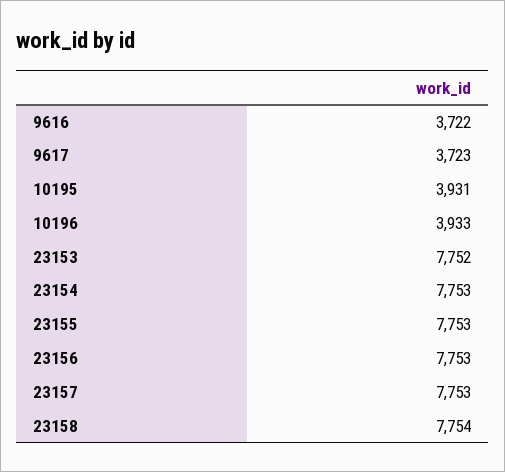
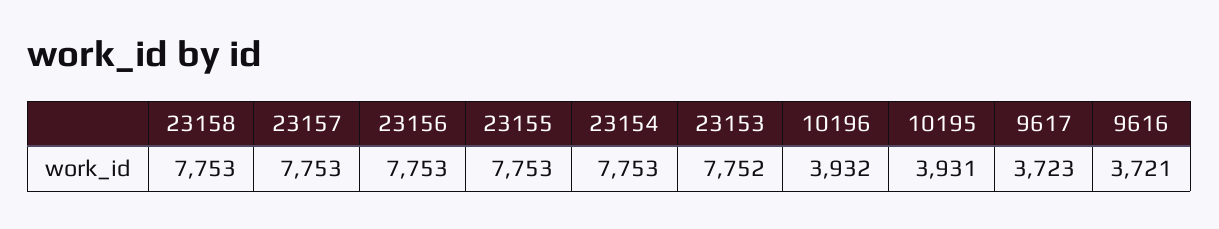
  {
-   "9616": 3722,
+   "9616": 3721,
    "9617": 3723,
    "10195": 3931,
-   "10196": 3933,
+   "10196": 3932,
    "23153": 7752,
    "23154": 7753,
    "23155": 7753,
    "23156": 7753,
    "23157": 7753,
-   "23158": 7754
+   "23158": 7753
  }

